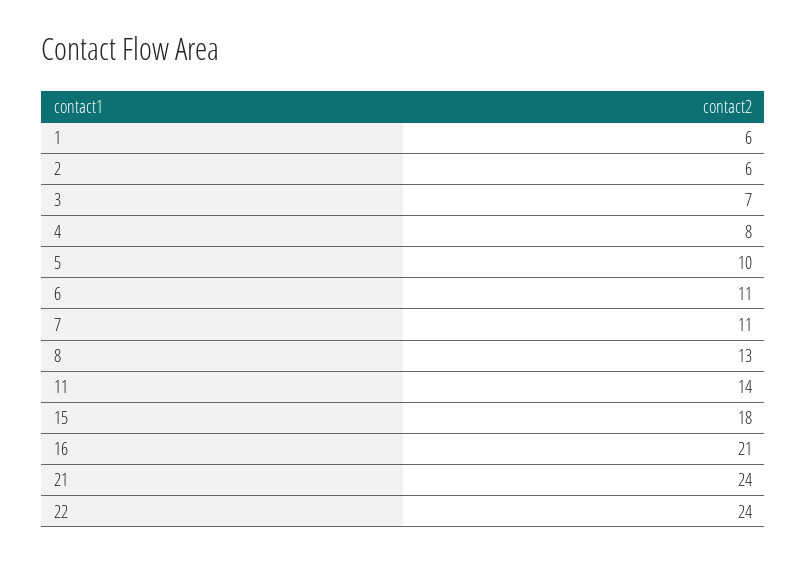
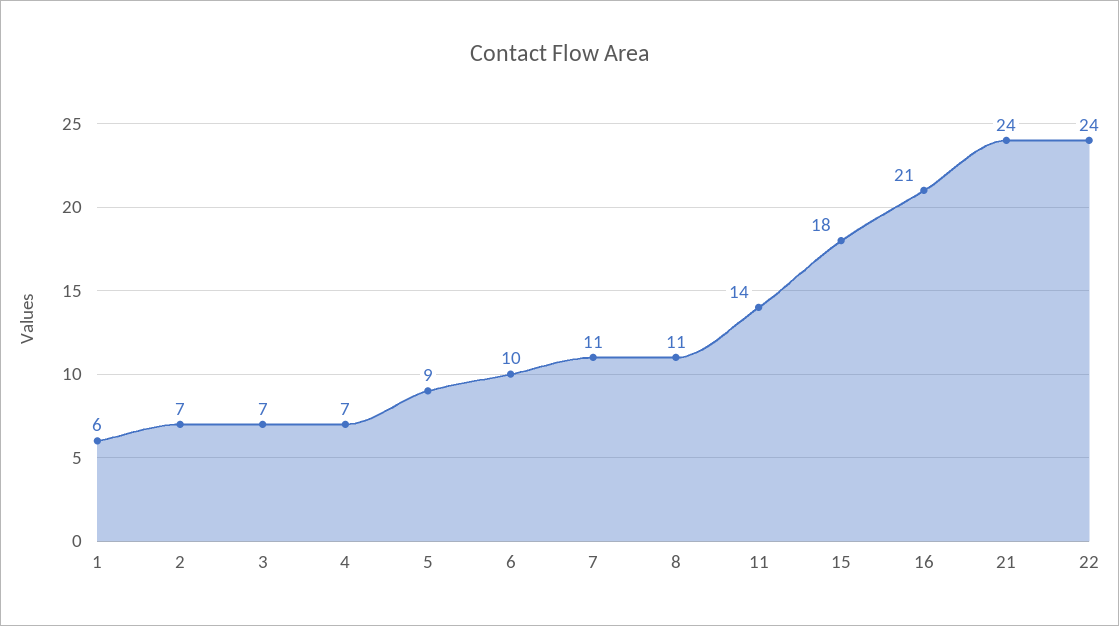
  {
    "1": 6,
-   "2": 6,
+   "2": 7,
    "3": 7,
-   "4": 8,
+   "4": 7,
-   "5": 10,
+   "5": 9,
-   "6": 11,
+   "6": 10,
    "7": 11,
-   "8": 13,
+   "8": 11,
    "11": 14,
    "15": 18,
    "16": 21,
    "21": 24,
    "22": 24
  }

